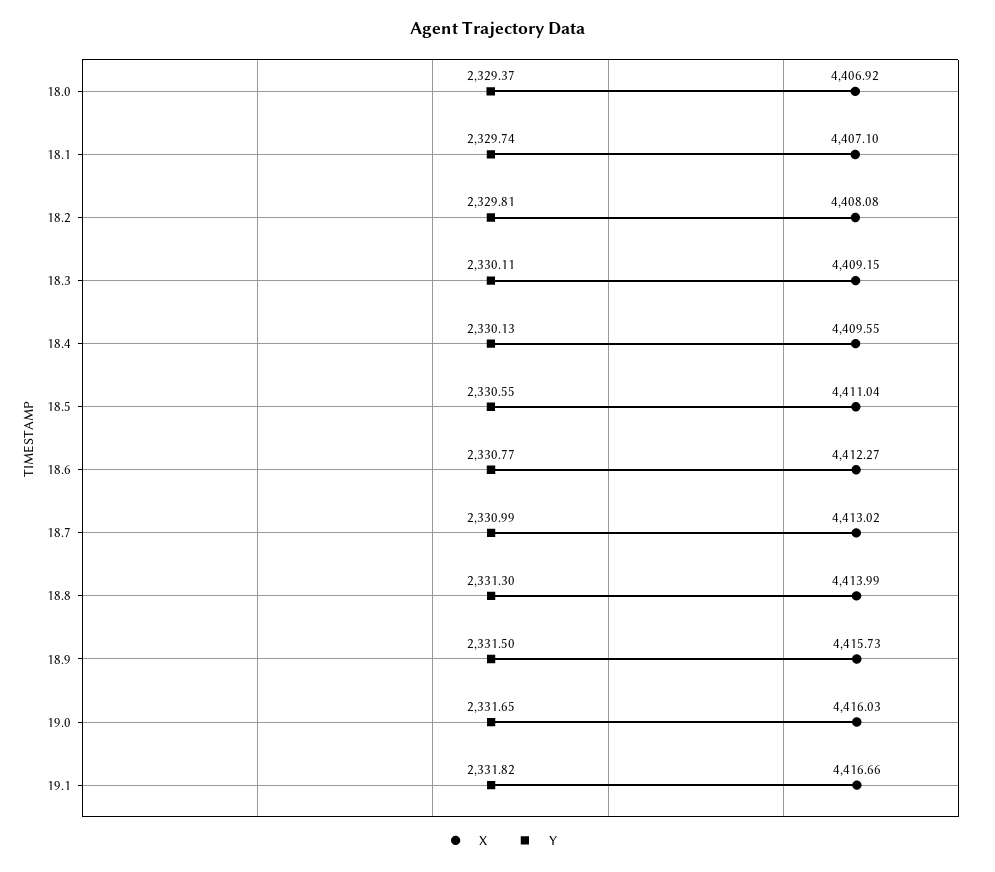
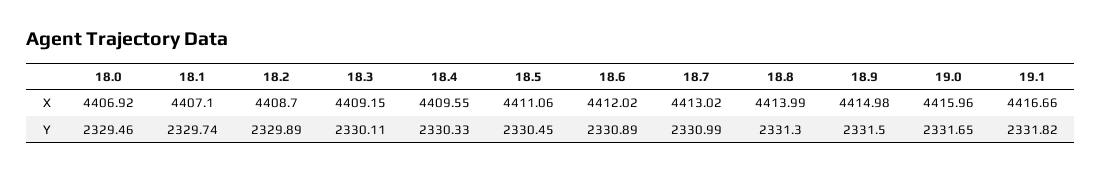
  {
    "X": {
      "18.0": 4406.92,
      "18.1": 4407.1,
-     "18.2": 4408.08,
+     "18.2": 4408.7,
      "18.3": 4409.15,
      "18.4": 4409.55,
-     "18.5": 4411.04,
+     "18.5": 4411.06,
-     "18.6": 4412.27,
+     "18.6": 4412.02,
      "18.7": 4413.02,
      "18.8": 4413.99,
-     "18.9": 4415.73,
+     "18.9": 4414.98,
-     "19.0": 4416.03,
+     "19.0": 4415.96,
      "19.1": 4416.66
    },
    "Y": {
-     "18.0": 2329.37,
+     "18.0": 2329.46,
      "18.1": 2329.74,
-     "18.2": 2329.81,
+     "18.2": 2329.89,
      "18.3": 2330.11,
-     "18.4": 2330.13,
+     "18.4": 2330.33,
-     "18.5": 2330.55,
+     "18.5": 2330.45,
-     "18.6": 2330.77,
+     "18.6": 2330.89,
      "18.7": 2330.99,
      "18.8": 2331.3,
      "18.9": 2331.5,
      "19.0": 2331.65,
      "19.1": 2331.82
    }
  }

